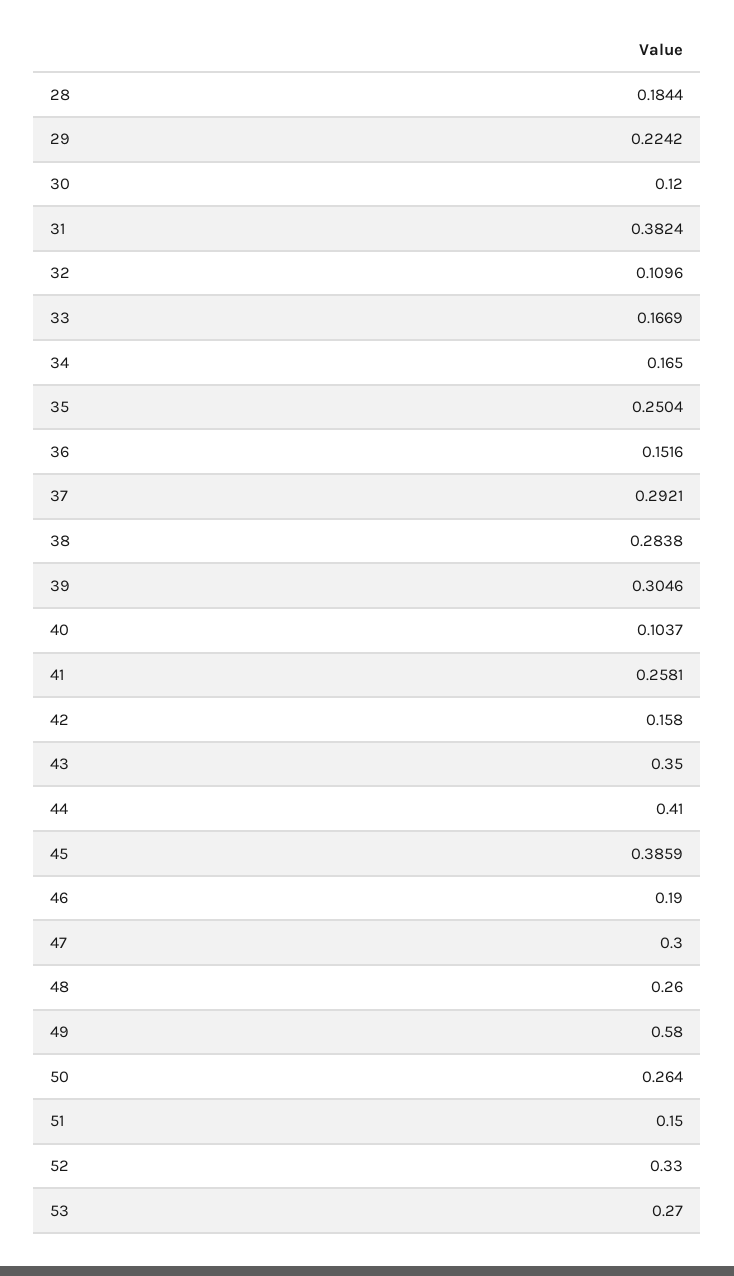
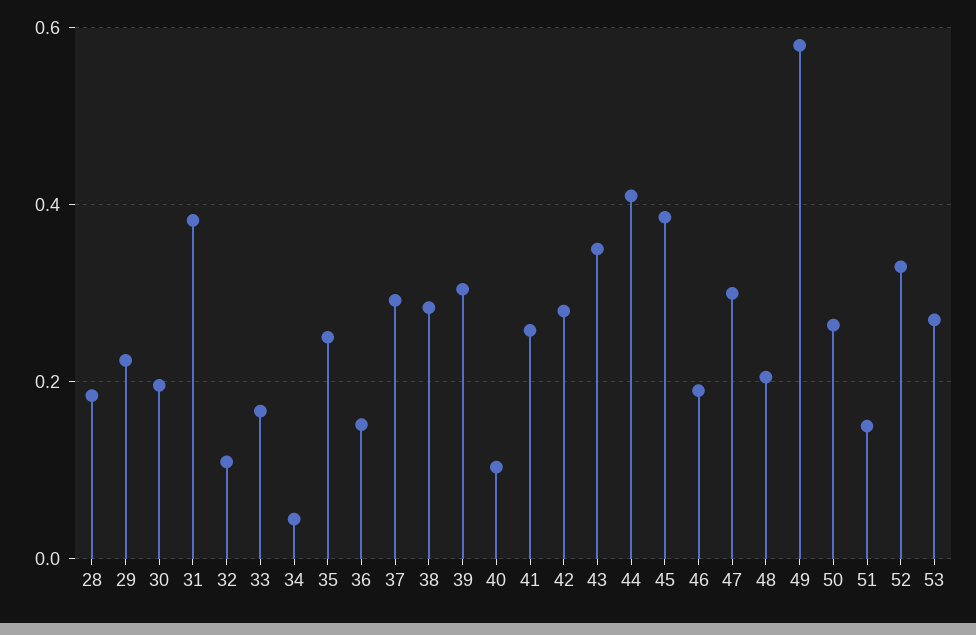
  {
    "28": 0.1844,
    "29": 0.2242,
-   "30": 0.12,
+   "30": 0.2,
    "31": 0.3824,
    "32": 0.1096,
    "33": 0.1669,
-   "34": 0.165,
+   "34": 0.04,
    "35": 0.2504,
    "36": 0.1516,
    "37": 0.2921,
    "38": 0.2838,
    "39": 0.3046,
    "40": 0.1037,
    "41": 0.2581,
-   "42": 0.158,
+   "42": 0.28,
    "43": 0.35,
    "44": 0.41,
    "45": 0.3859,
    "46": 0.19,
    "47": 0.3,
-   "48": 0.26,
+   "48": 0.2,
    "49": 0.58,
    "50": 0.264,
    "51": 0.15,
    "52": 0.33,
    "53": 0.27
  }

